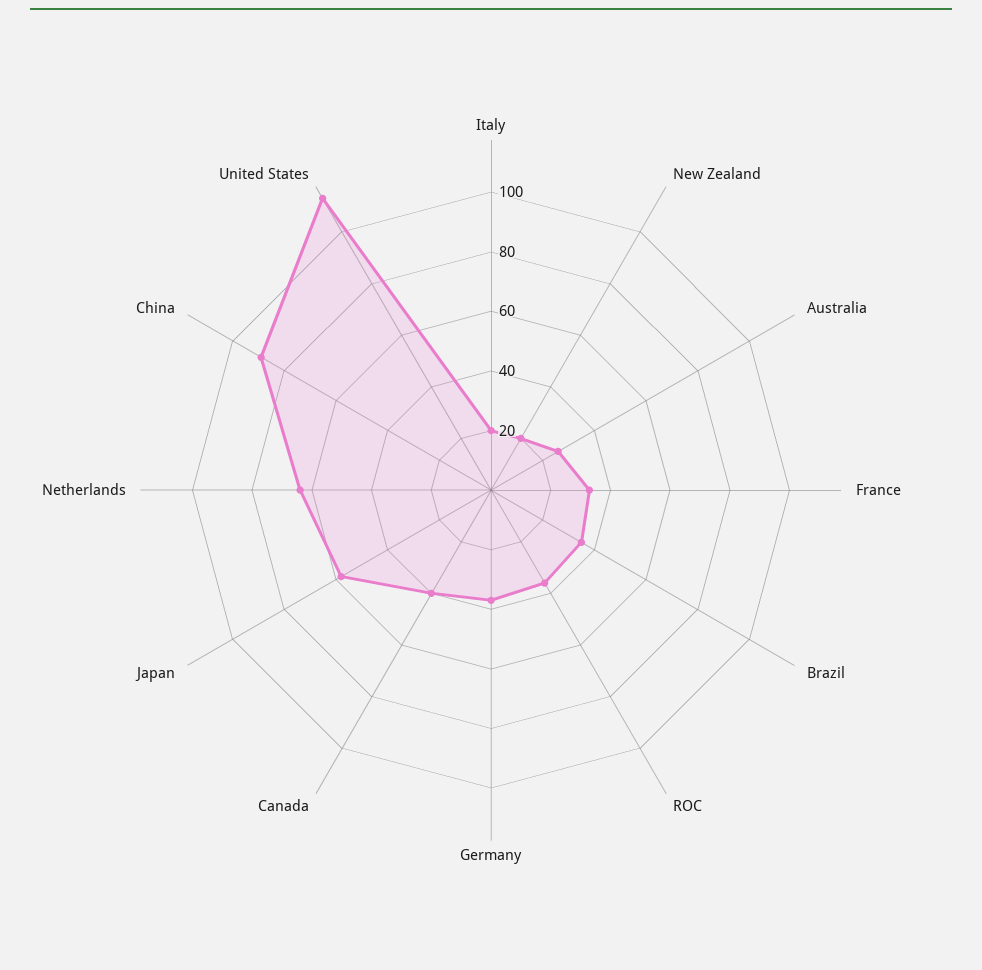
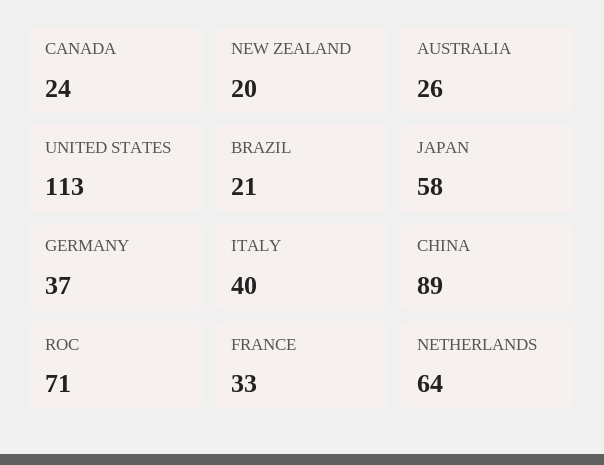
  {
-   "Italy": 20,
+   "Italy": 40,
    "New Zealand": 20,
    "Australia": 26,
    "France": 33,
-   "Brazil": 35,
+   "Brazil": 21,
-   "ROC": 35,
+   "ROC": 71,
    "Germany": 37,
-   "Canada": 40,
+   "Canada": 24,
    "Japan": 58,
    "Netherlands": 64,
    "China": 89,
    "United States": 113
  }

